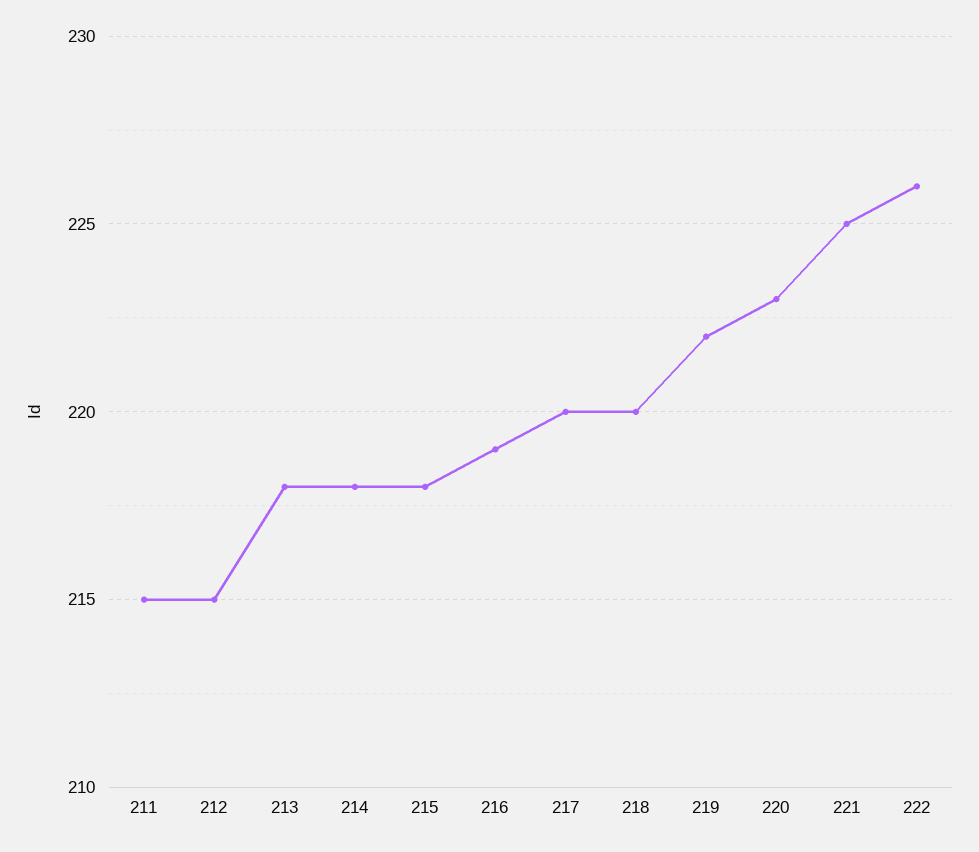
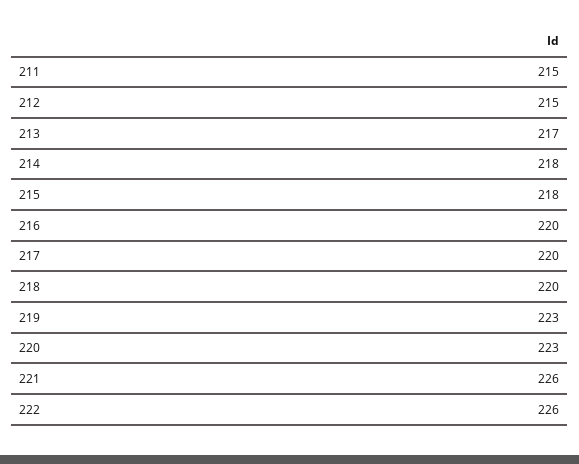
  {
    "211": 215,
    "212": 215,
-   "213": 218,
+   "213": 217,
    "214": 218,
    "215": 218,
-   "216": 219,
+   "216": 220,
    "217": 220,
    "218": 220,
-   "219": 222,
+   "219": 223,
    "220": 223,
-   "221": 225,
+   "221": 226,
    "222": 226
  }

